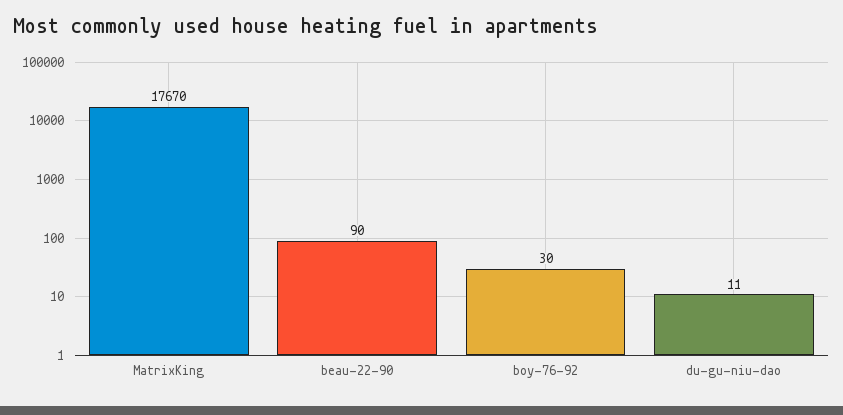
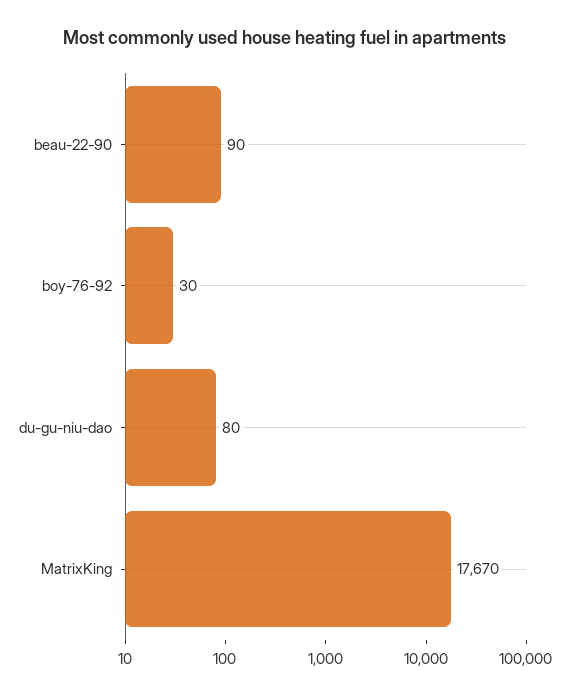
  {
    "MatrixKing": 17670,
    "beau-22-90": 90,
    "boy-76-92": 30,
-   "du-gu-niu-dao": 11
+   "du-gu-niu-dao": 80
  }

